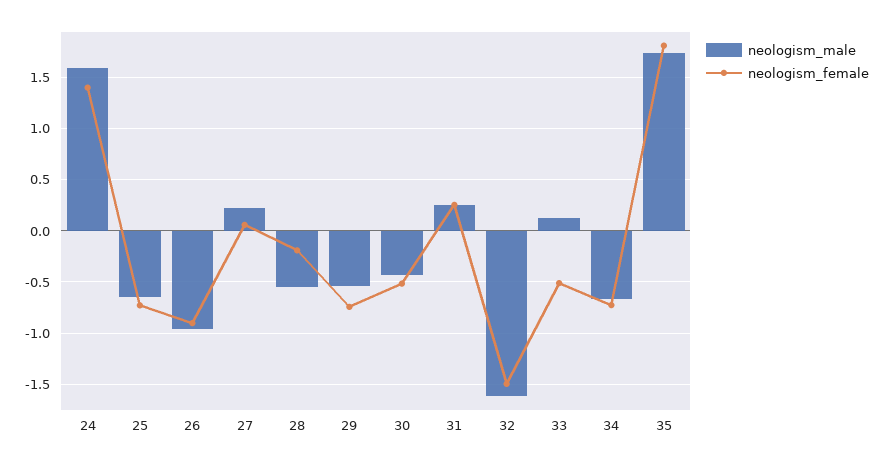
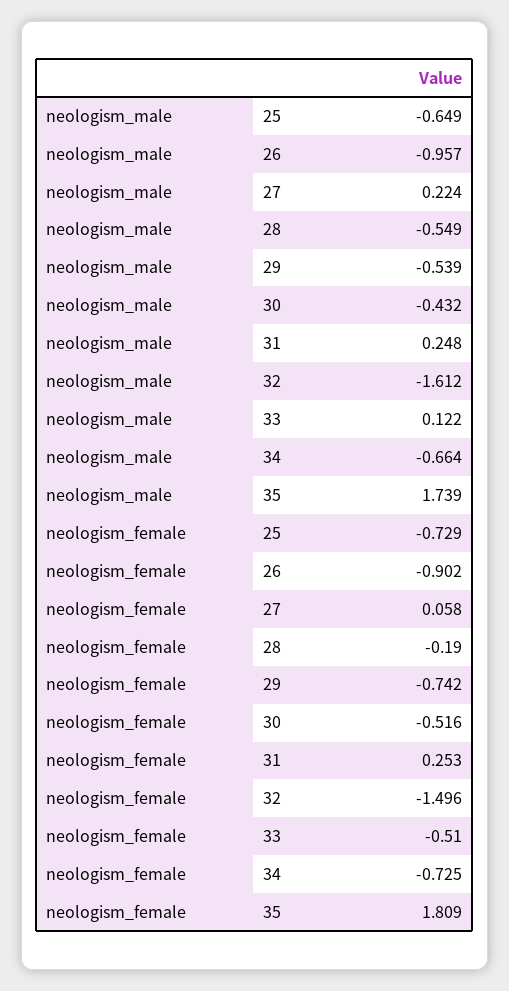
  {
    "neologism_male": {
-     "24": 1.6,
      "25": -0.649,
      "26": -0.957,
      "27": 0.224,
      "28": -0.549,
      "29": -0.539,
      "30": -0.432,
      "31": 0.248,
      "32": -1.612,
      "33": 0.122,
      "34": -0.664,
      "35": 1.739
    },
    "neologism_female": {
-     "24": 1.4,
      "25": -0.729,
      "26": -0.902,
      "27": 0.058,
      "28": -0.19,
      "29": -0.742,
      "30": -0.516,
      "31": 0.253,
      "32": -1.496,
      "33": -0.51,
      "34": -0.725,
      "35": 1.809
    }
  }

